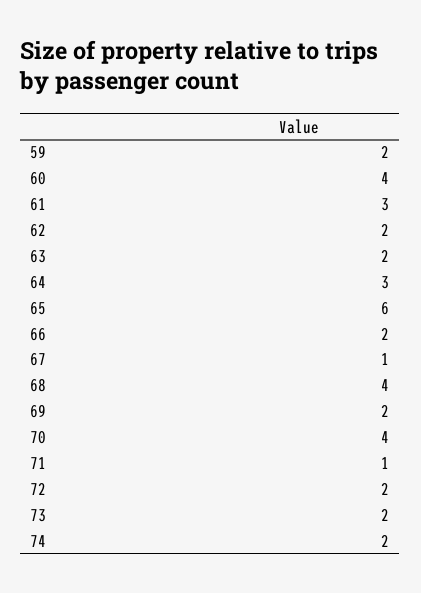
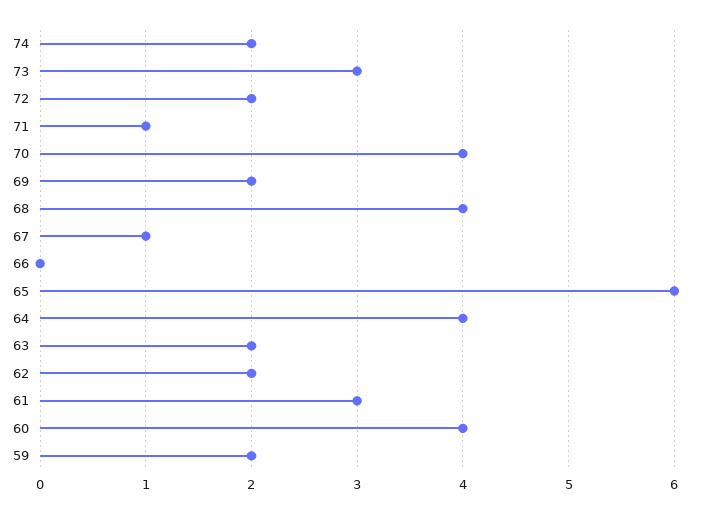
  {
    "59": 2,
    "60": 4,
    "61": 3,
    "62": 2,
    "63": 2,
-   "64": 3,
+   "64": 4,
    "65": 6,
-   "66": 2,
+   "66": 0,
    "67": 1,
    "68": 4,
    "69": 2,
    "70": 4,
    "71": 1,
    "72": 2,
-   "73": 2,
+   "73": 3,
    "74": 2
  }

